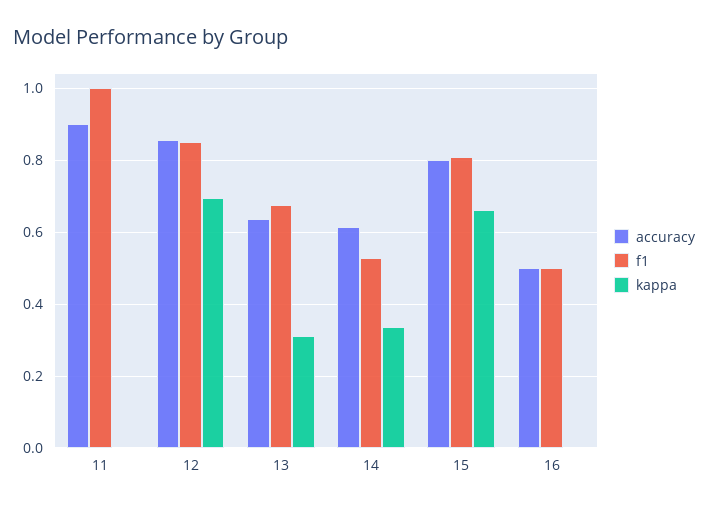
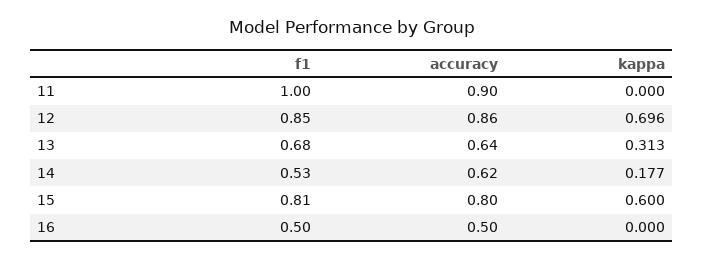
  {
    "accuracy": {
      "11": 0.9,
      "12": 0.86,
      "13": 0.64,
      "14": 0.62,
      "15": 0.8,
      "16": 0.5
    },
    "f1": {
      "11": 1,
      "12": 0.85,
      "13": 0.68,
      "14": 0.53,
      "15": 0.81,
      "16": 0.5
    },
    "kappa": {
      "11": 0,
      "12": 0.696,
      "13": 0.313,
-     "14": 0.34,
+     "14": 0.177,
-     "15": 0.66,
+     "15": 0.6,
      "16": 0
    }
  }

